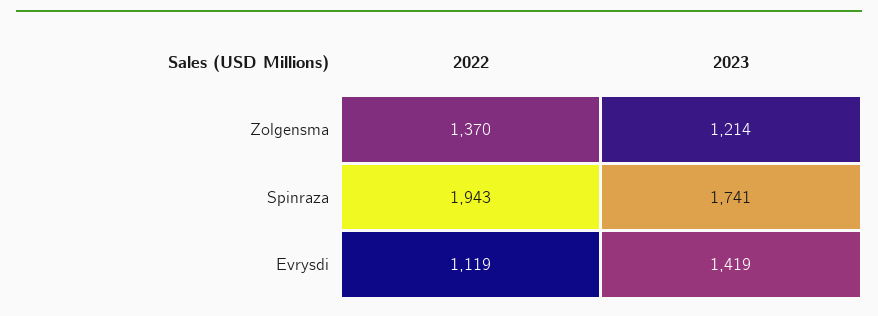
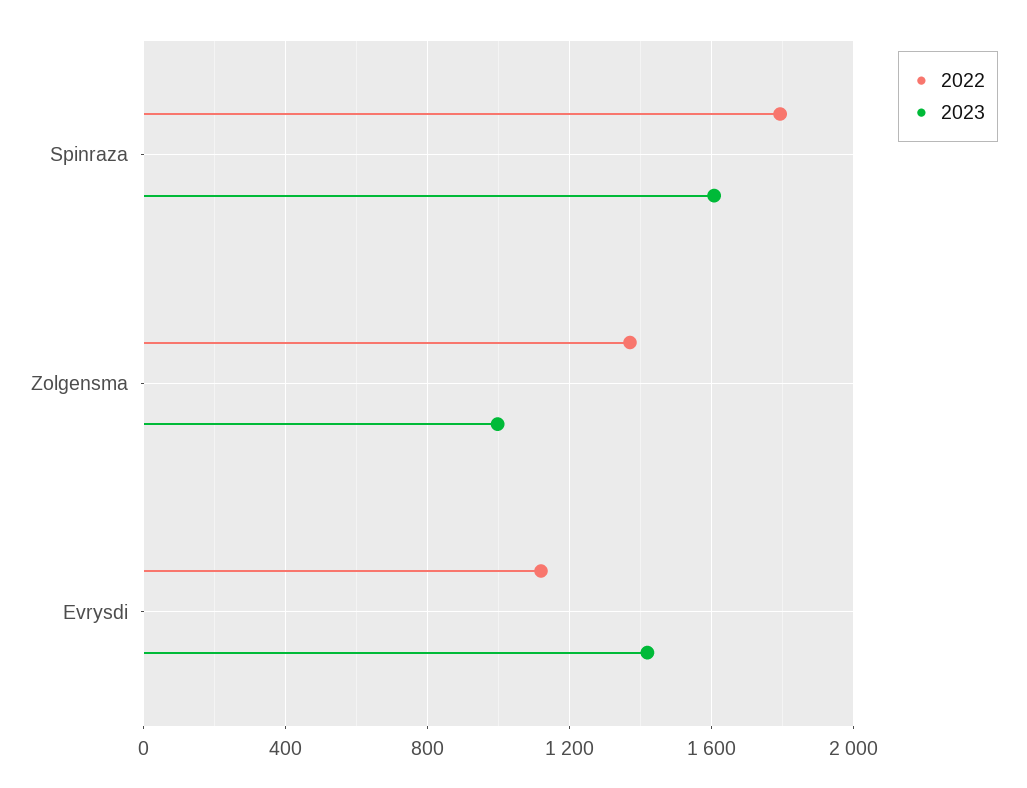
  {
    "2022": {
      "Zolgensma": 1370,
-     "Spinraza": 1943,
+     "Spinraza": 1800,
      "Evrysdi": 1119
    },
    "2023": {
-     "Zolgensma": 1214,
+     "Zolgensma": 1000,
-     "Spinraza": 1741,
+     "Spinraza": 1600,
      "Evrysdi": 1419
    }
  }

